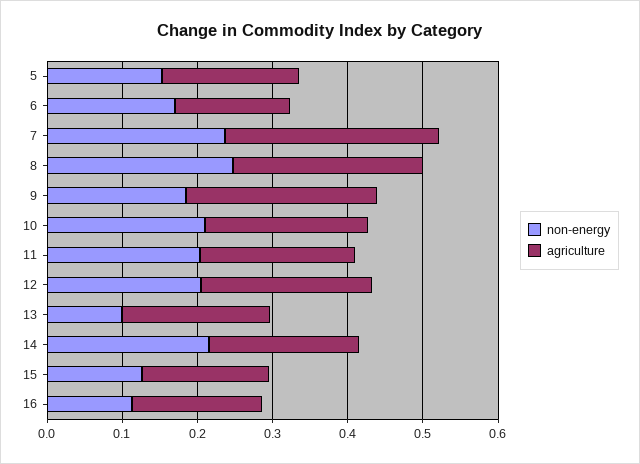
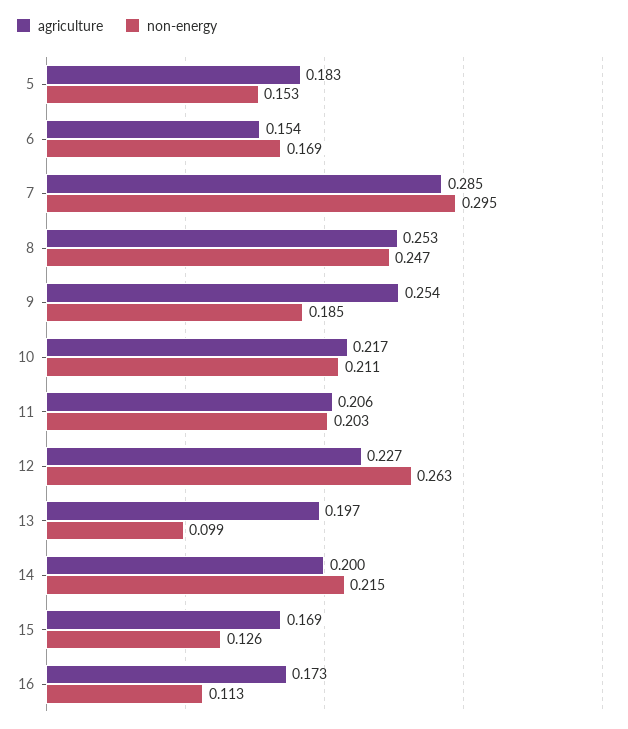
  {
    "non-energy": {
      "5": 0.153,
      "6": 0.169,
-     "7": 0.24,
+     "7": 0.295,
      "8": 0.247,
      "9": 0.185,
      "10": 0.211,
      "11": 0.203,
-     "12": 0.2,
+     "12": 0.263,
      "13": 0.099,
      "14": 0.215,
      "15": 0.126,
      "16": 0.113
    },
    "agriculture": {
      "5": 0.183,
      "6": 0.154,
      "7": 0.285,
      "8": 0.253,
      "9": 0.254,
      "10": 0.217,
      "11": 0.206,
      "12": 0.227,
      "13": 0.197,
      "14": 0.2,
      "15": 0.169,
      "16": 0.173
    }
  }

